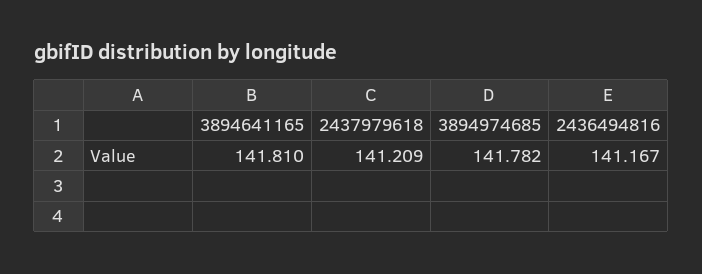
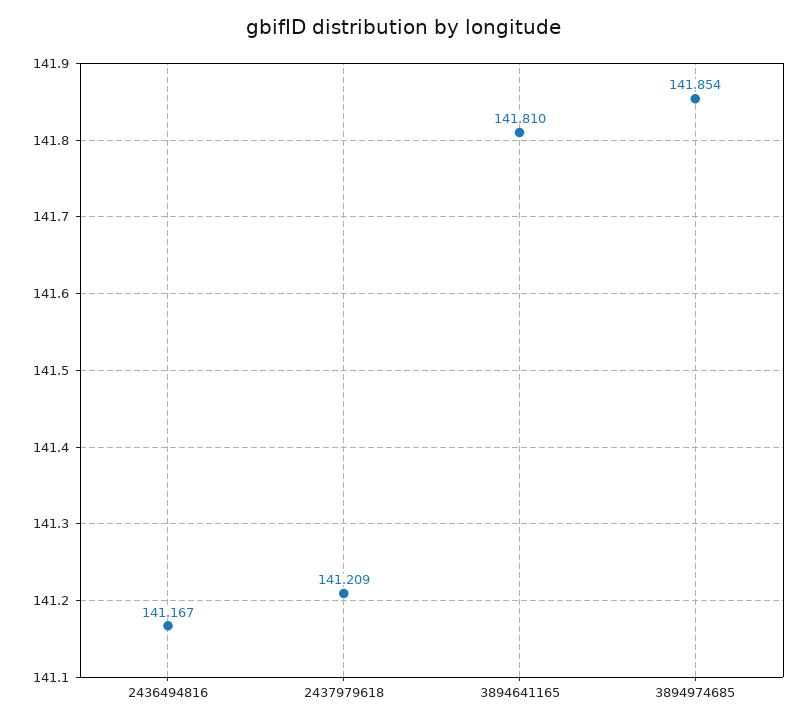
  {
    "3894641165": 141.81,
    "2437979618": 141.209,
-   "3894974685": 141.782,
+   "3894974685": 141.854,
    "2436494816": 141.167
  }

